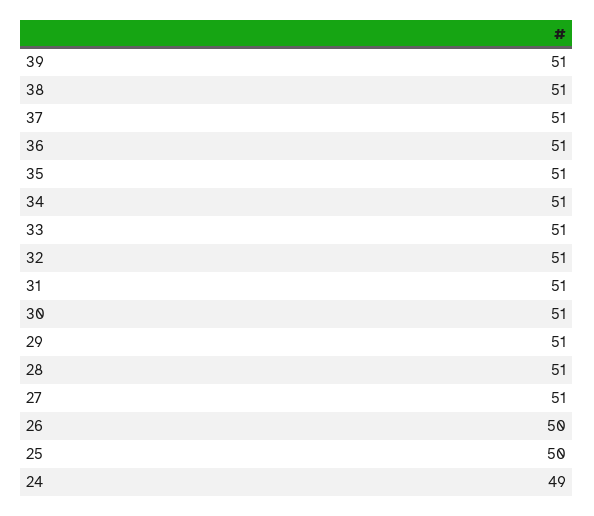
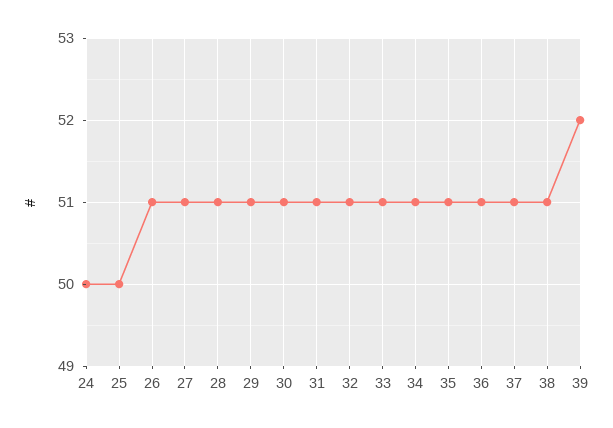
  {
-   "39": 51,
+   "39": 52,
    "38": 51,
    "37": 51,
    "36": 51,
    "35": 51,
    "34": 51,
    "33": 51,
    "32": 51,
    "31": 51,
    "30": 51,
    "29": 51,
    "28": 51,
    "27": 51,
-   "26": 50,
+   "26": 51,
    "25": 50,
-   "24": 49
+   "24": 50
  }

